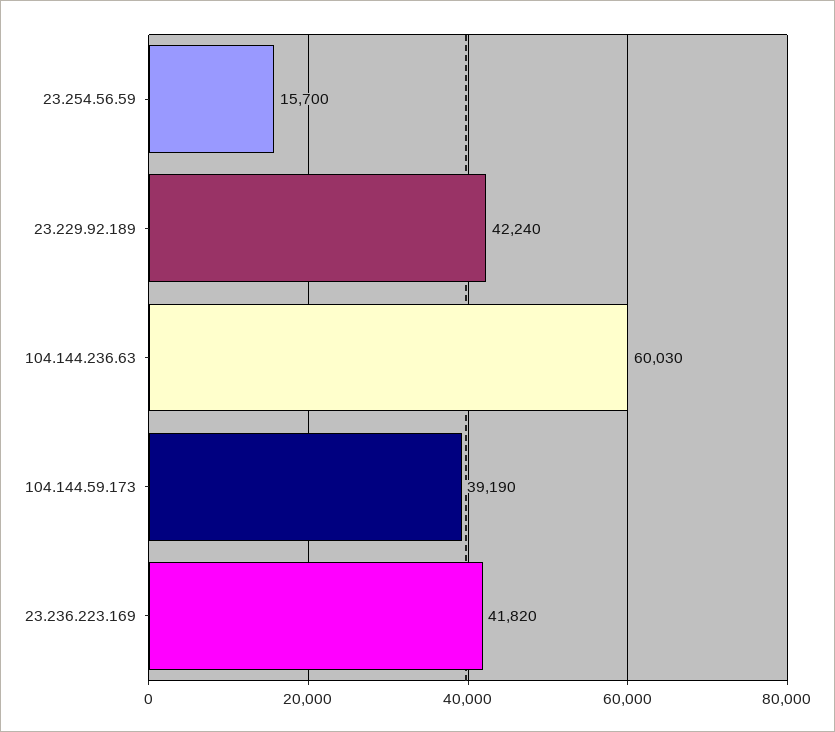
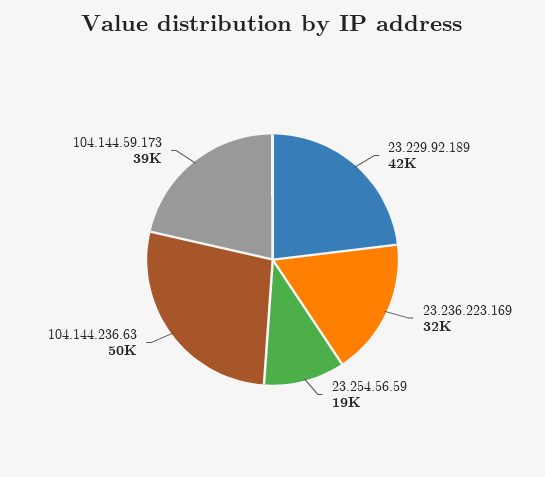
  {
-   "23.254.56.59": 15700,
+   "23.254.56.59": 19000,
    "23.229.92.189": 42240,
-   "104.144.236.63": 60030,
+   "104.144.236.63": 50000,
    "104.144.59.173": 39190,
-   "23.236.223.169": 41820
+   "23.236.223.169": 32000
  }

